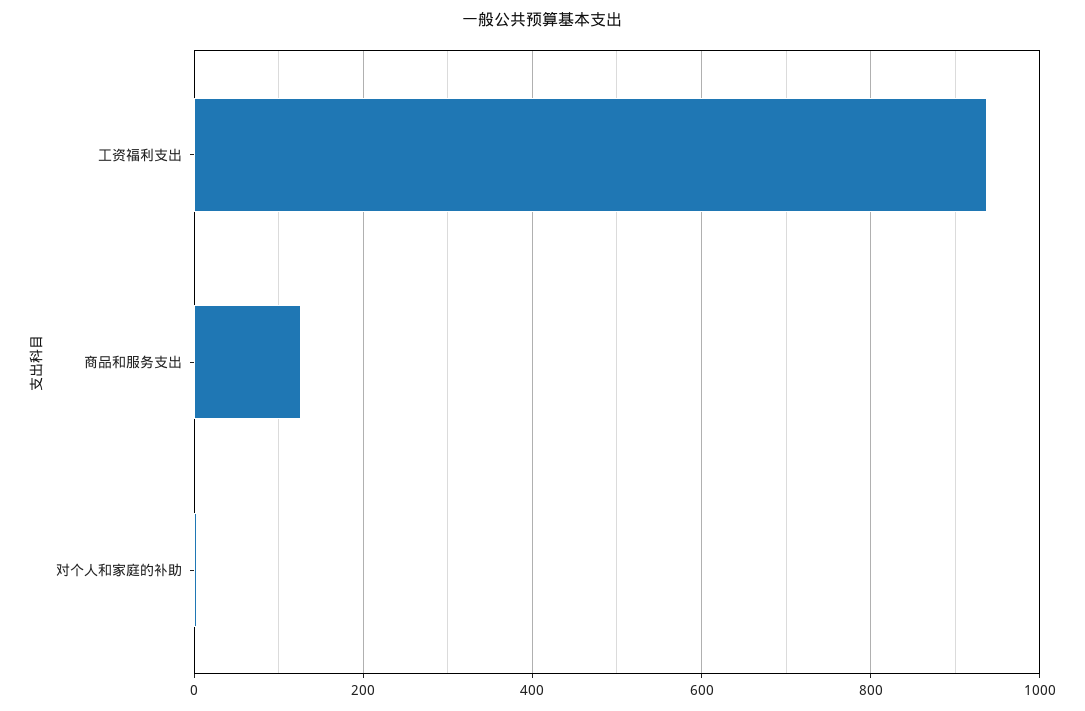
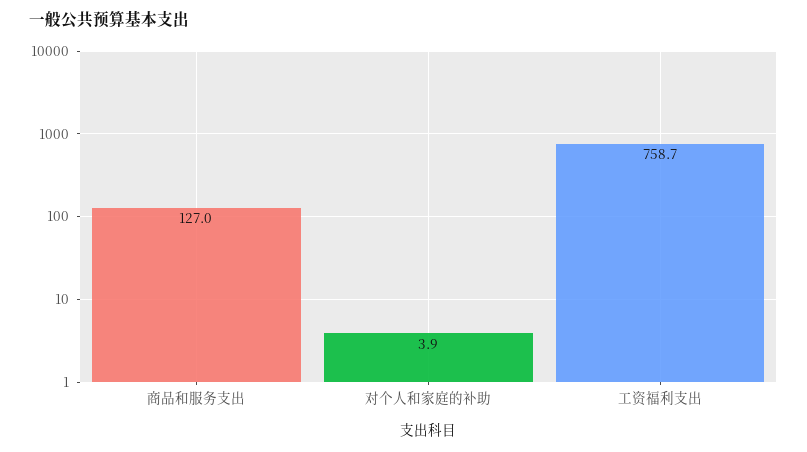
  {
-   "工资福利支出": 940,
+   "工资福利支出": 758.7,
    "商品和服务支出": 127,
    "对个人和家庭的补助": 3.9
  }

